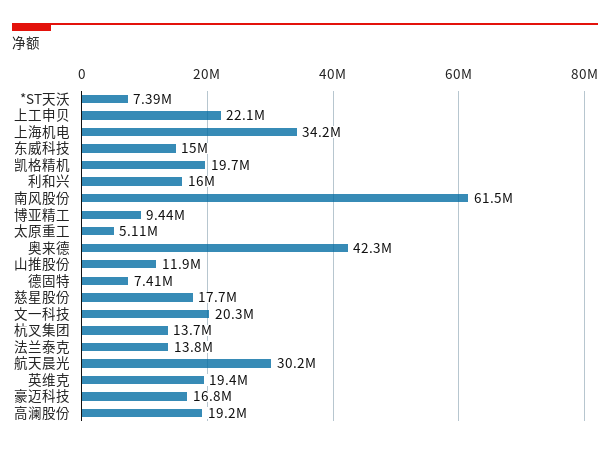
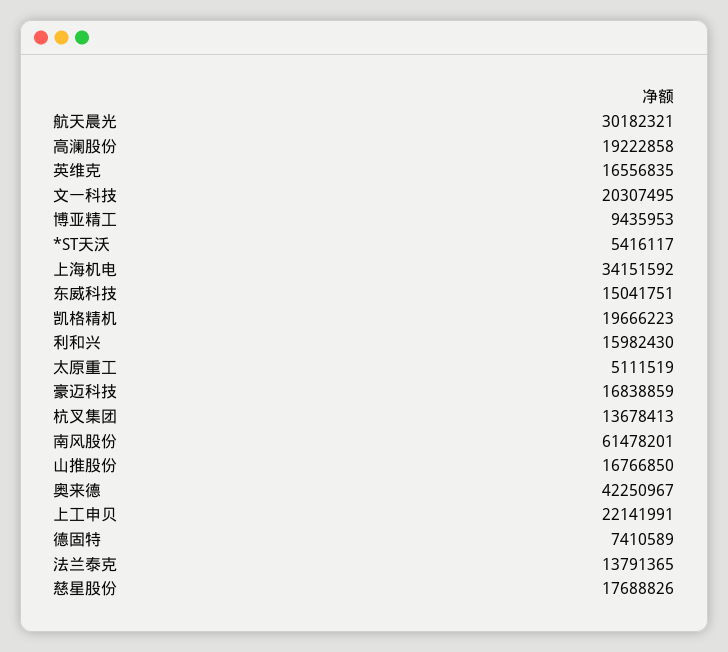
  {
-   "*ST天沃": 7390000,
+   "*ST天沃": 5416117,
    "上工申贝": 22141991,
    "上海机电": 34151592,
    "东威科技": 15041751,
    "凯格精机": 19666223,
    "利和兴": 15982430,
    "南风股份": 61478201,
    "博亚精工": 9435953,
    "太原重工": 5111519,
    "奥来德": 42250967,
-   "山推股份": 11900000,
+   "山推股份": 16766850,
    "德固特": 7410589,
    "慈星股份": 17688826,
    "文一科技": 20307495,
    "杭叉集团": 13678413,
    "法兰泰克": 13791365,
    "航天晨光": 30182321,
-   "英维克": 19400000,
+   "英维克": 16556835,
    "豪迈科技": 16838859,
    "高澜股份": 19222858
  }

